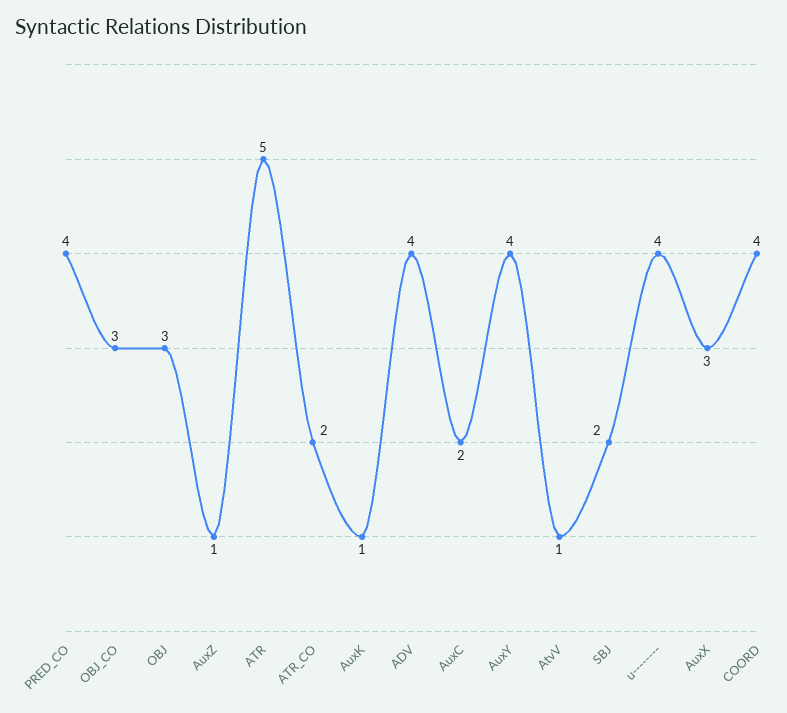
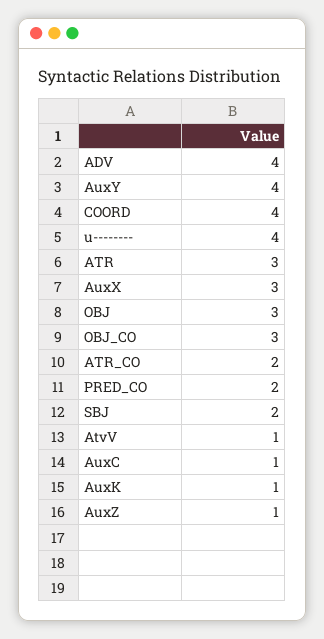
  {
-   "PRED_CO": 4,
+   "PRED_CO": 2,
    "OBJ_CO": 3,
    "OBJ": 3,
    "AuxZ": 1,
-   "ATR": 5,
+   "ATR": 3,
    "ATR_CO": 2,
    "AuxK": 1,
    "ADV": 4,
-   "AuxC": 2,
+   "AuxC": 1,
    "AuxY": 4,
    "AtvV": 1,
    "SBJ": 2,
    "u--------": 4,
    "AuxX": 3,
    "COORD": 4
  }

